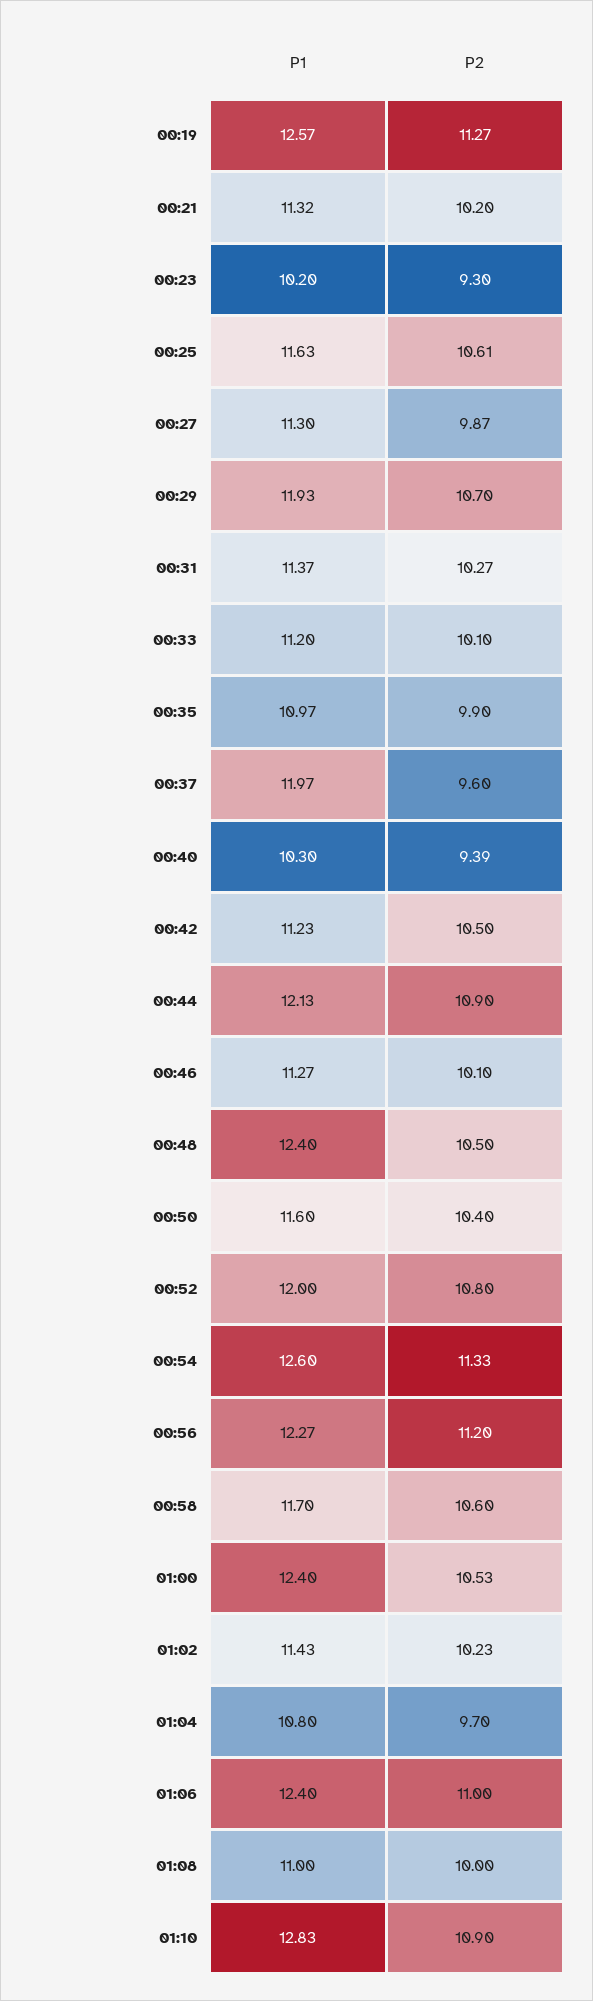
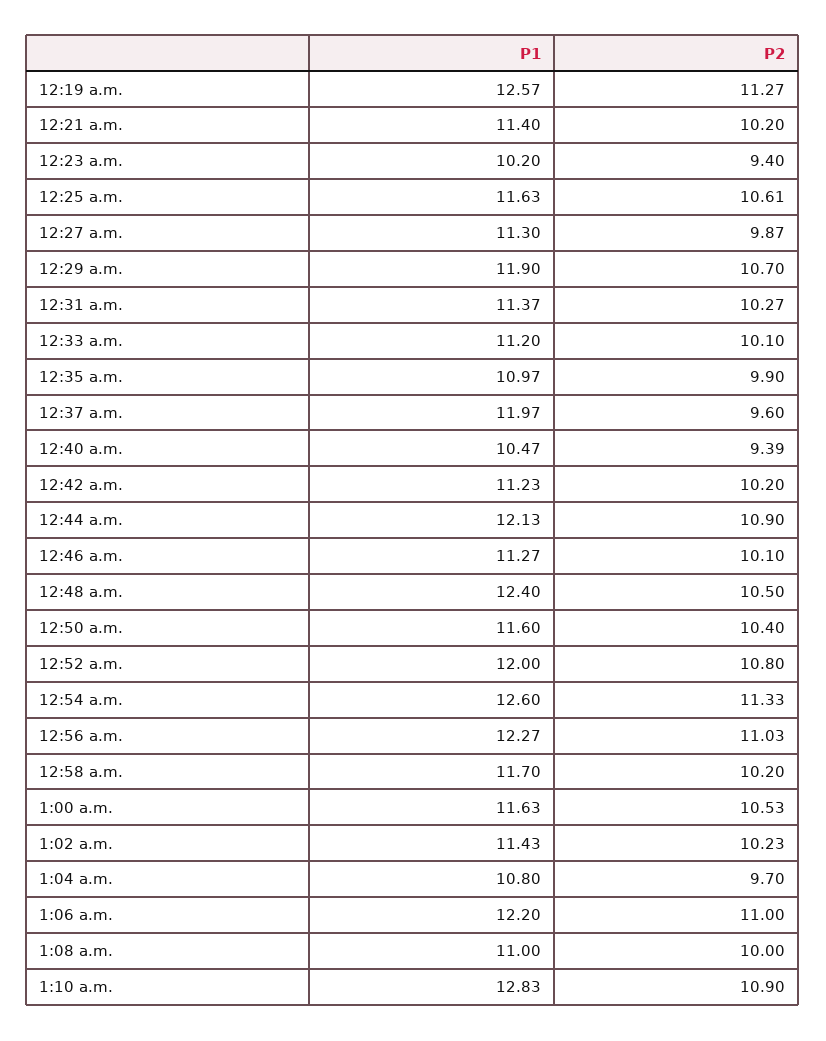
  {
    "P1": {
      "00:19": 12.57,
-     "00:21": 11.32,
+     "00:21": 11.4,
      "00:23": 10.2,
      "00:25": 11.63,
      "00:27": 11.3,
-     "00:29": 11.93,
+     "00:29": 11.9,
      "00:31": 11.37,
      "00:33": 11.2,
      "00:35": 10.97,
      "00:37": 11.97,
-     "00:40": 10.3,
+     "00:40": 10.47,
      "00:42": 11.23,
      "00:44": 12.13,
      "00:46": 11.27,
      "00:48": 12.4,
      "00:50": 11.6,
      "00:52": 12,
      "00:54": 12.6,
      "00:56": 12.27,
      "00:58": 11.7,
-     "01:00": 12.4,
+     "01:00": 11.63,
      "01:02": 11.43,
      "01:04": 10.8,
-     "01:06": 12.4,
+     "01:06": 12.2,
      "01:08": 11,
      "01:10": 12.83
    },
    "P2": {
      "00:19": 11.27,
      "00:21": 10.2,
-     "00:23": 9.3,
+     "00:23": 9.4,
      "00:25": 10.61,
      "00:27": 9.87,
      "00:29": 10.7,
      "00:31": 10.27,
      "00:33": 10.1,
      "00:35": 9.9,
      "00:37": 9.6,
      "00:40": 9.39,
-     "00:42": 10.5,
+     "00:42": 10.2,
      "00:44": 10.9,
      "00:46": 10.1,
      "00:48": 10.5,
      "00:50": 10.4,
      "00:52": 10.8,
      "00:54": 11.33,
-     "00:56": 11.2,
+     "00:56": 11.03,
-     "00:58": 10.6,
+     "00:58": 10.2,
      "01:00": 10.53,
      "01:02": 10.23,
      "01:04": 9.7,
      "01:06": 11,
      "01:08": 10,
      "01:10": 10.9
    }
  }

